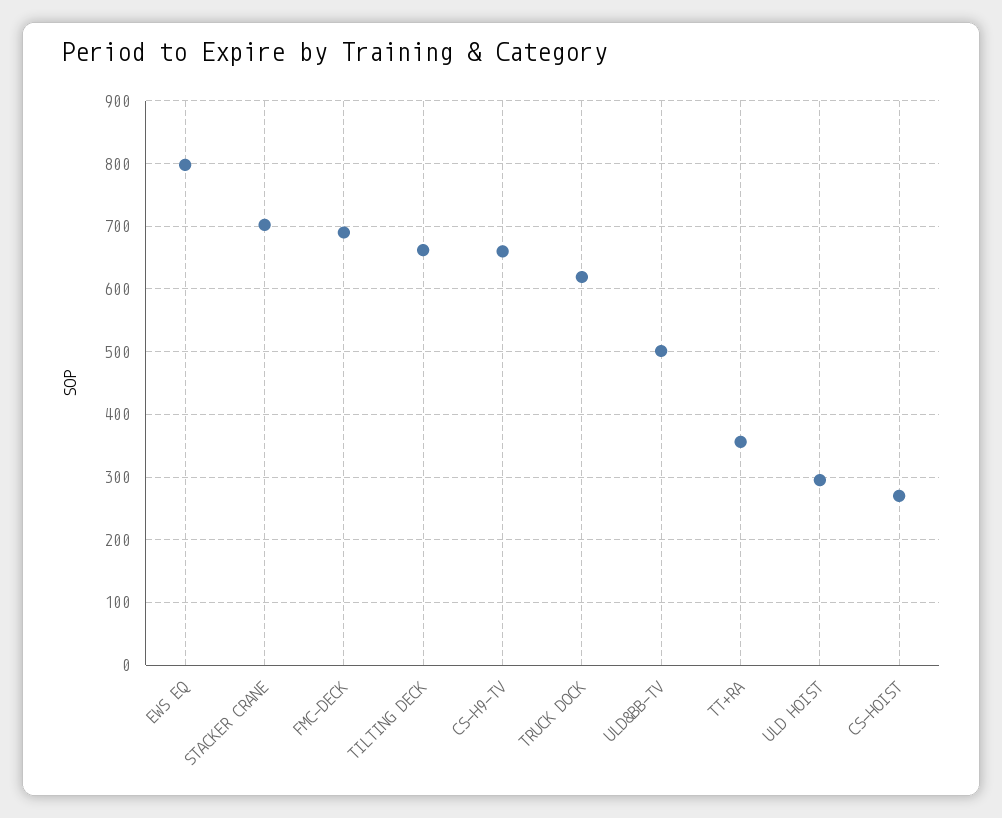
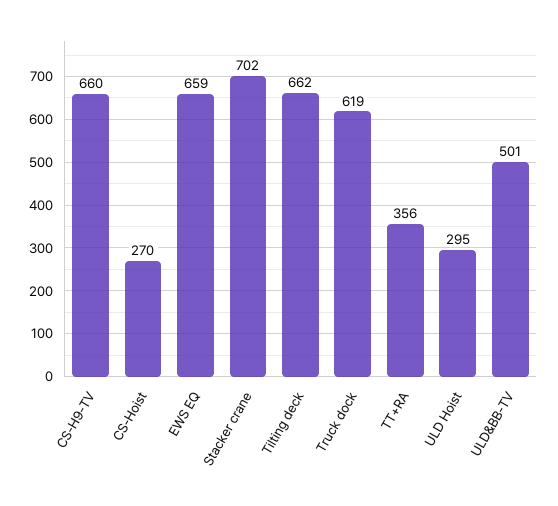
  {
-   "EWS EQ": 800,
+   "EWS EQ": 659,
    "STACKER CRANE": 702,
-   "FMC-DECK": 690,
    "TILTING DECK": 662,
    "CS-H9-TV": 660,
    "TRUCK DOCK": 619,
    "ULD&BB-TV": 501,
    "TT+RA": 356,
    "ULD HOIST": 295,
    "CS-HOIST": 270
  }

